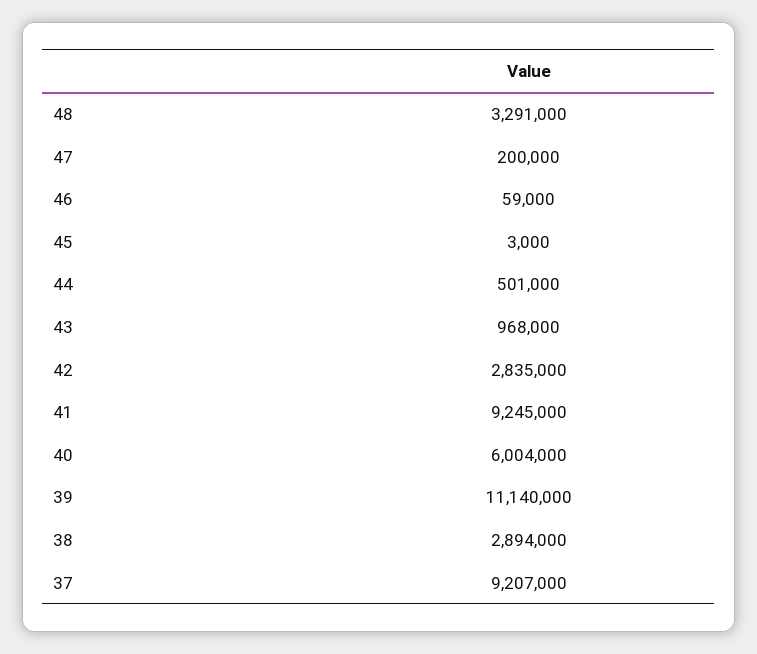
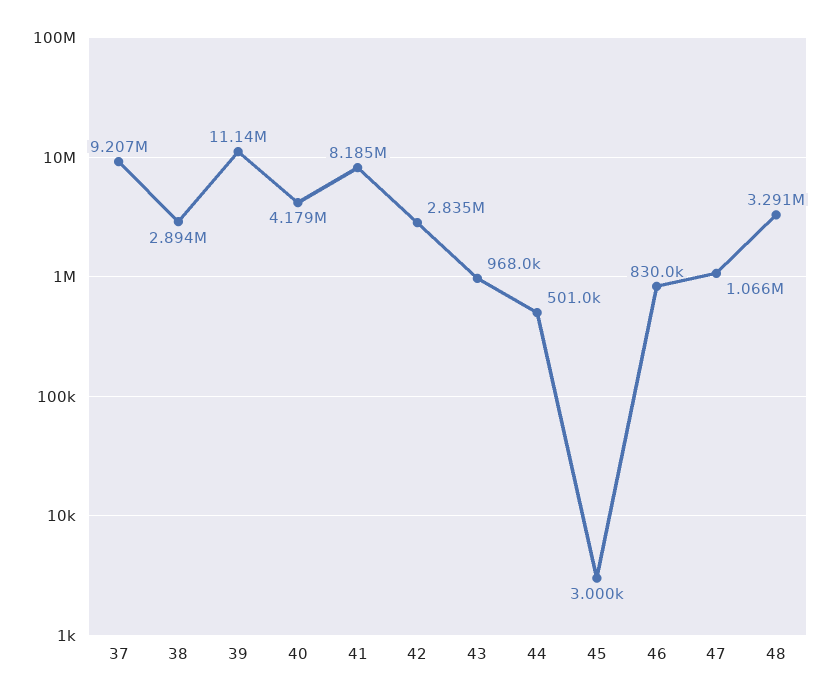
  {
    "48": 3291000,
-   "47": 200000,
+   "47": 1066000,
-   "46": 59000,
+   "46": 830000,
    "45": 3000,
    "44": 501000,
    "43": 968000,
    "42": 2835000,
-   "41": 9245000,
+   "41": 8185000,
-   "40": 6004000,
+   "40": 4179000,
    "39": 11140000,
    "38": 2894000,
    "37": 9207000
  }

